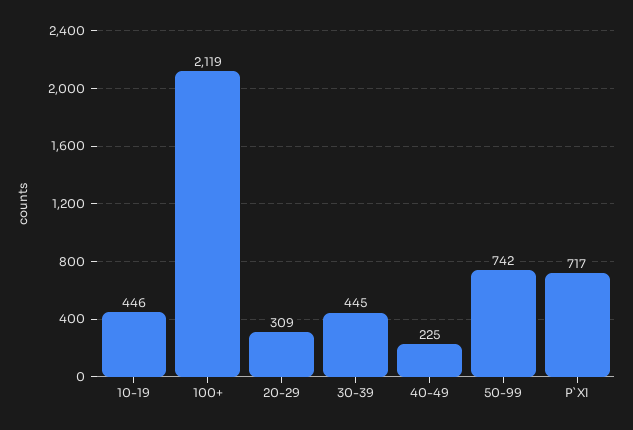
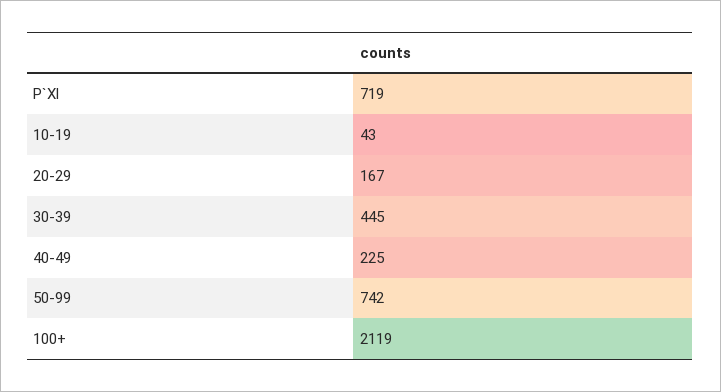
  {
-   "10-19": 446,
+   "10-19": 43,
    "100+": 2119,
-   "20-29": 309,
+   "20-29": 167,
    "30-39": 445,
    "40-49": 225,
    "50-99": 742,
-   "P`Xl": 717
+   "P`Xl": 719
  }

